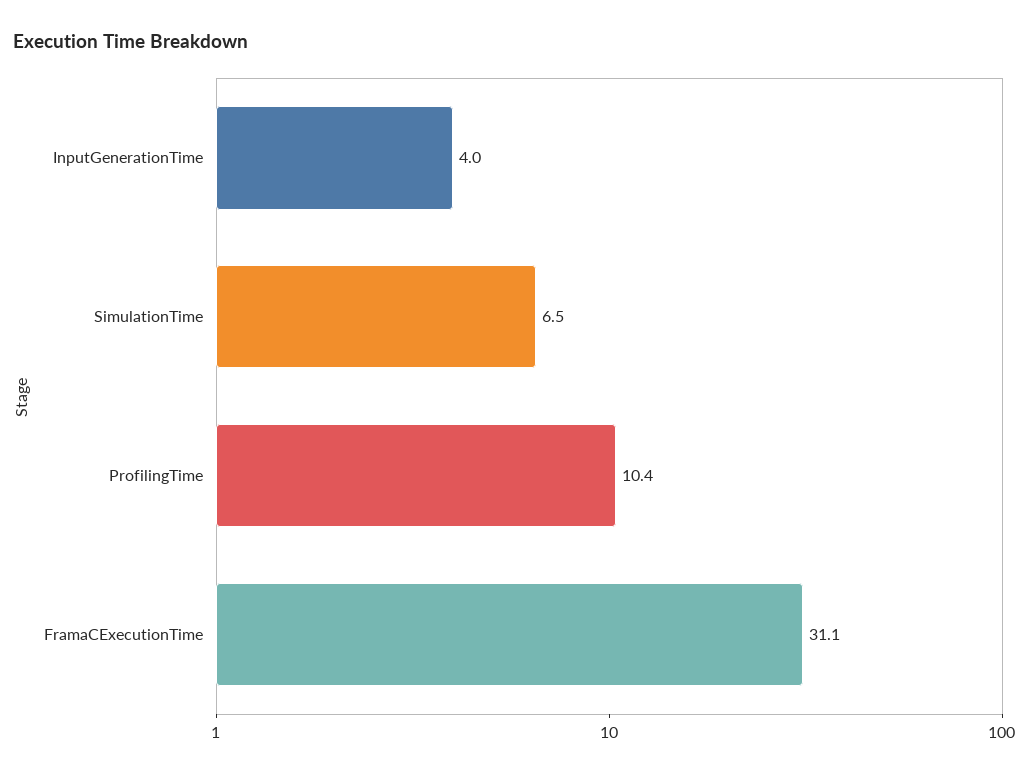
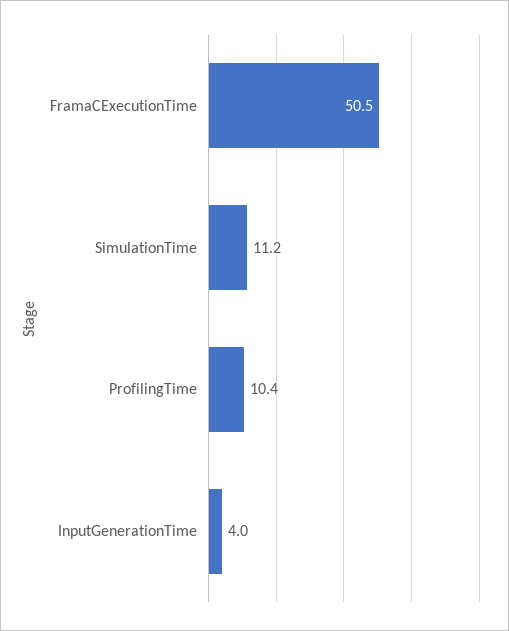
  {
    "InputGenerationTime": 4,
-   "SimulationTime": 6.5,
+   "SimulationTime": 11.2,
    "ProfilingTime": 10.4,
-   "FramaCExecutionTime": 31.1
+   "FramaCExecutionTime": 50.5
  }

